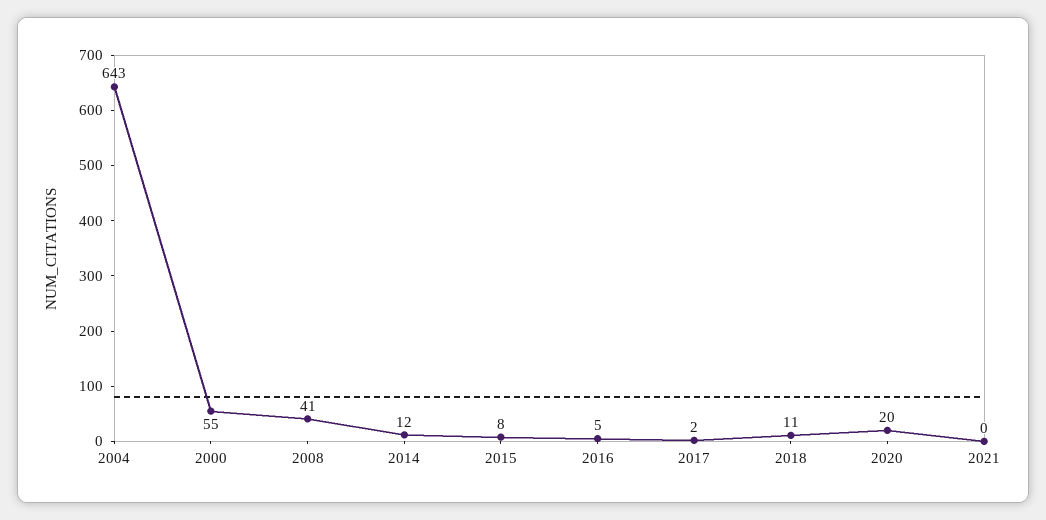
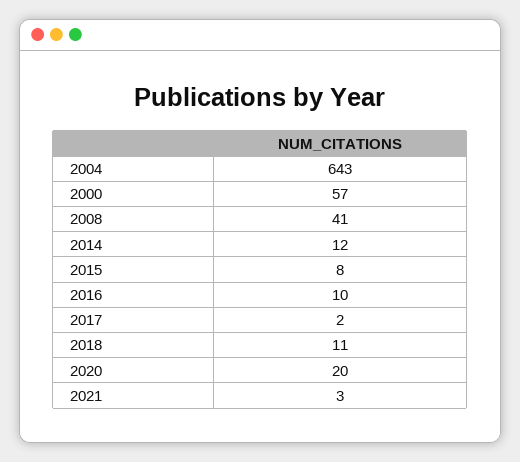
  {
    "2004": 643,
-   "2000": 55,
+   "2000": 57,
    "2008": 41,
    "2014": 12,
    "2015": 8,
-   "2016": 5,
+   "2016": 10,
    "2017": 2,
    "2018": 11,
    "2020": 20,
-   "2021": 0
+   "2021": 3
  }

